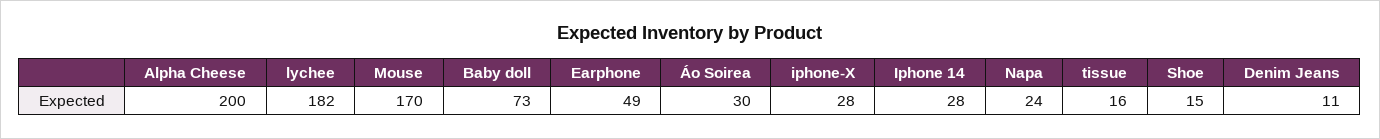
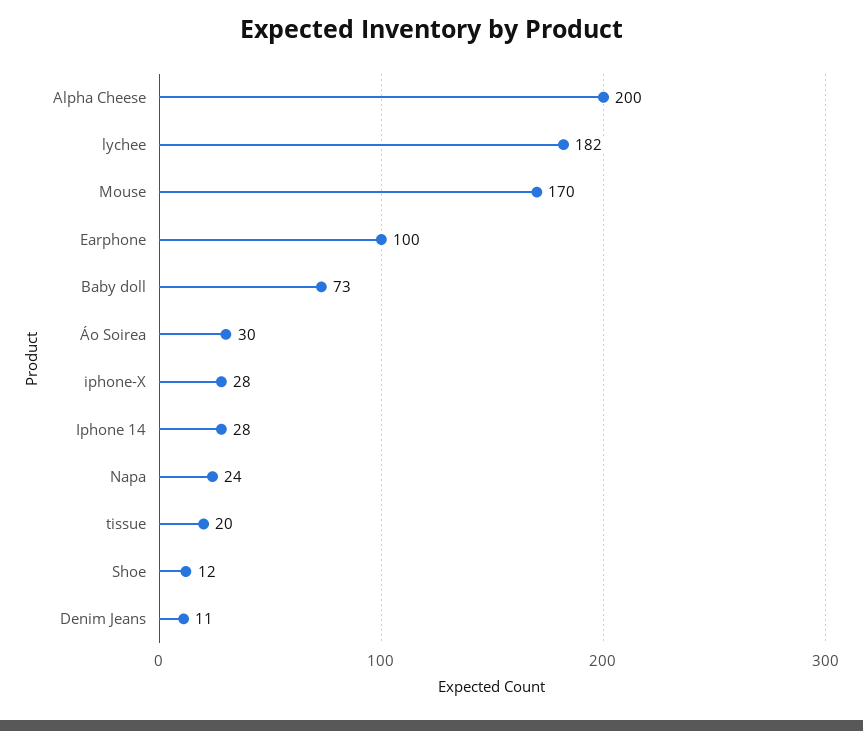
  {
    "Alpha Cheese": 200,
    "lychee": 182,
    "Mouse": 170,
    "Baby doll": 73,
-   "Earphone": 49,
+   "Earphone": 100,
    "Áo Soirea": 30,
    "iphone-X": 28,
    "Iphone 14": 28,
    "Napa": 24,
-   "tissue": 16,
+   "tissue": 20,
-   "Shoe": 15,
+   "Shoe": 12,
    "Denim Jeans": 11
  }

